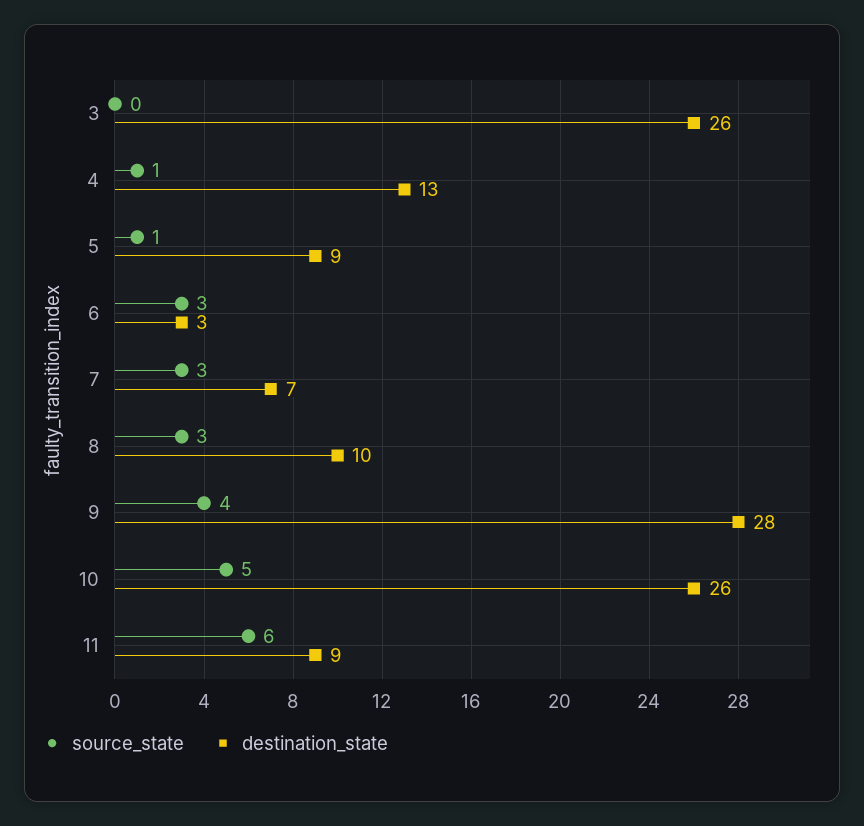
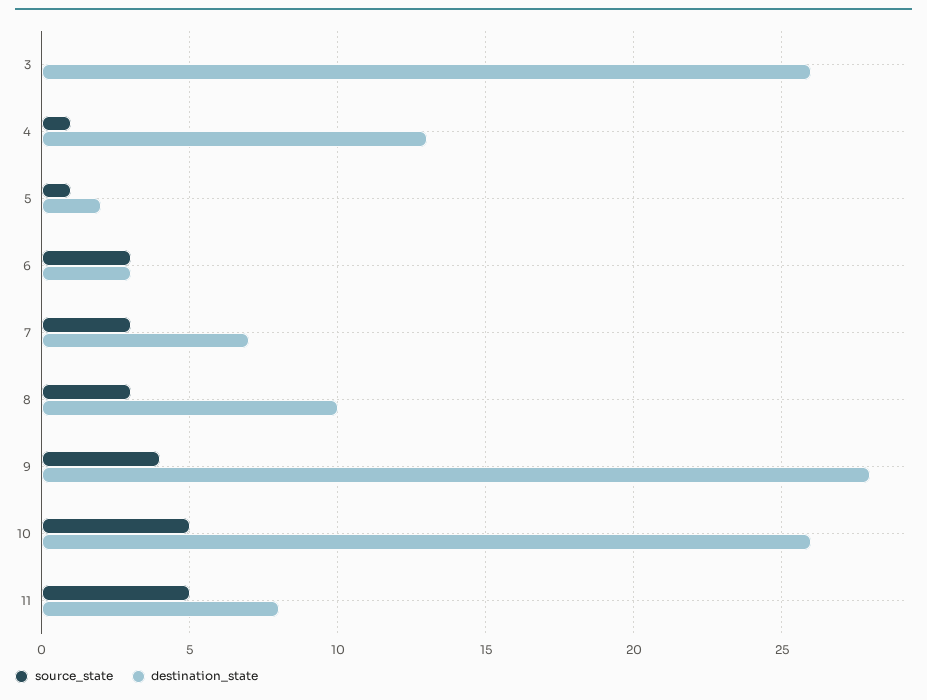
  {
    "source_state": {
      "3": 0,
      "4": 1,
      "5": 1,
      "6": 3,
      "7": 3,
      "8": 3,
      "9": 4,
      "10": 5,
-     "11": 6
+     "11": 5
    },
    "destination_state": {
      "3": 26,
      "4": 13,
-     "5": 9,
+     "5": 2,
      "6": 3,
      "7": 7,
      "8": 10,
      "9": 28,
      "10": 26,
-     "11": 9
+     "11": 8
    }
  }

